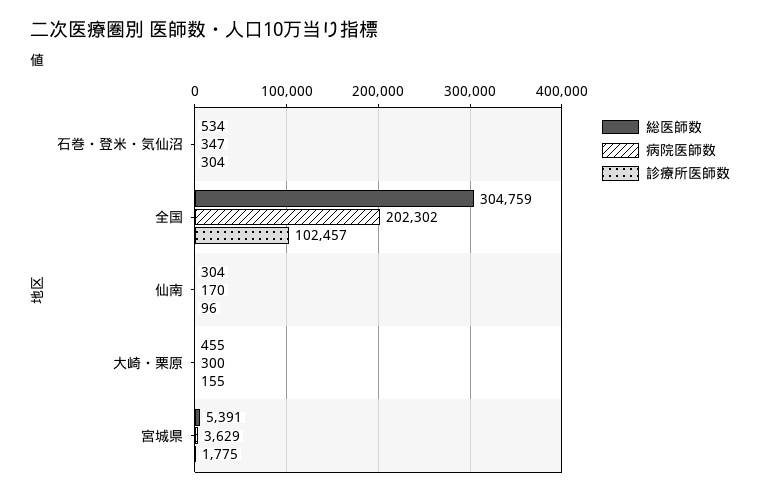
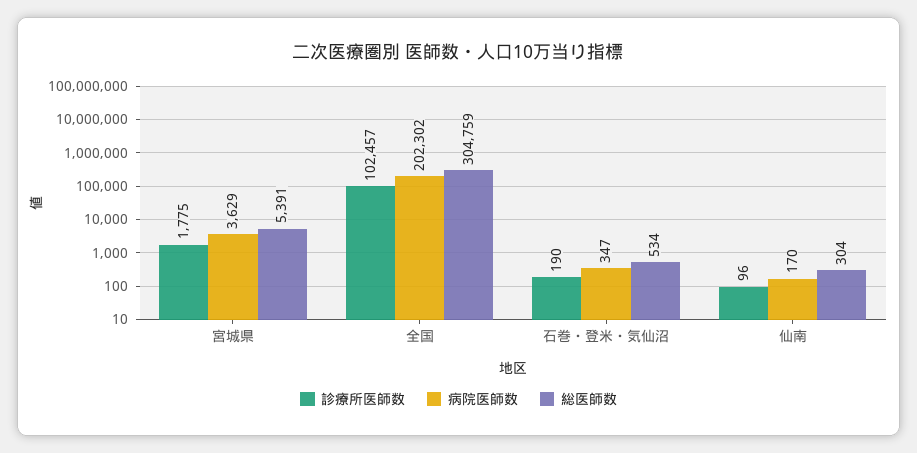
  {
    "総医師数": {
      "石巻・登米・気仙沼": 534,
      "全国": 304759,
      "仙南": 304,
-     "大崎・栗原": 455,
      "宮城県": 5391
    },
    "病院医師数": {
      "石巻・登米・気仙沼": 347,
      "全国": 202302,
      "仙南": 170,
-     "大崎・栗原": 300,
      "宮城県": 3629
    },
    "診療所医師数": {
-     "石巻・登米・気仙沼": 304,
+     "石巻・登米・気仙沼": 190,
      "全国": 102457,
      "仙南": 96,
-     "大崎・栗原": 155,
      "宮城県": 1775
    }
  }

